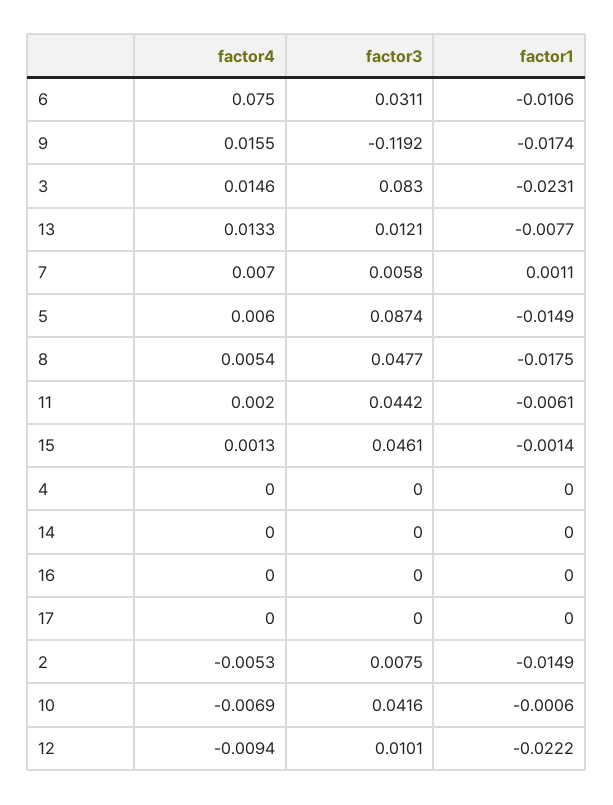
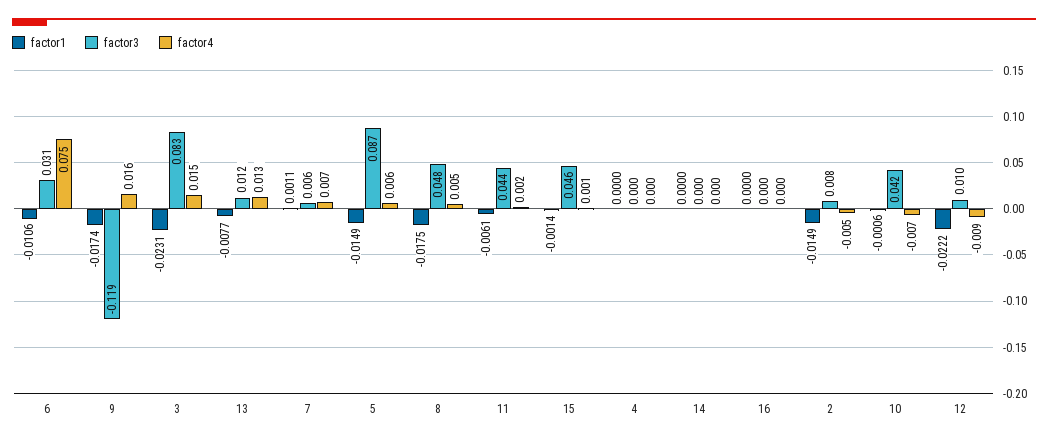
  {
    "factor4": {
      "6": 0.075,
      "9": 0.0155,
      "3": 0.0146,
      "13": 0.0133,
      "7": 0.007,
      "5": 0.006,
      "8": 0.0054,
      "11": 0.002,
      "15": 0.0013,
      "4": 0,
      "14": 0,
      "16": 0,
-     "17": 0,
      "2": -0.0053,
      "10": -0.0069,
      "12": -0.0094
    },
    "factor3": {
      "6": 0.0311,
      "9": -0.1192,
      "3": 0.083,
      "13": 0.0121,
      "7": 0.0058,
      "5": 0.0874,
      "8": 0.0477,
      "11": 0.0442,
      "15": 0.0461,
      "4": 0,
      "14": 0,
      "16": 0,
-     "17": 0,
      "2": 0.0075,
      "10": 0.0416,
      "12": 0.0101
    },
    "factor1": {
      "6": -0.0106,
      "9": -0.0174,
      "3": -0.0231,
      "13": -0.0077,
      "7": 0.0011,
      "5": -0.0149,
      "8": -0.0175,
      "11": -0.0061,
      "15": -0.0014,
      "4": 0,
      "14": 0,
      "16": 0,
-     "17": 0,
      "2": -0.0149,
      "10": -0.0006,
      "12": -0.0222
    }
  }

